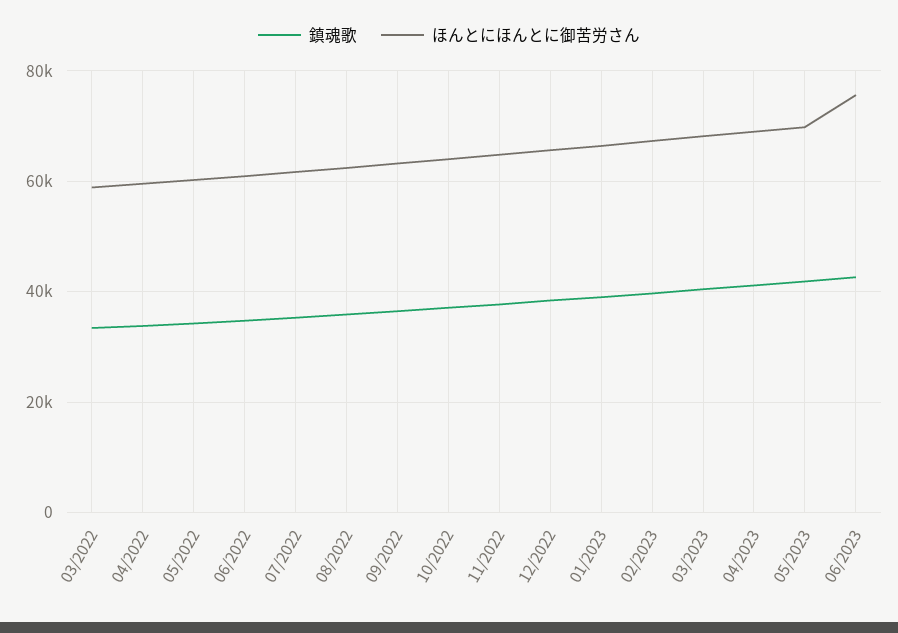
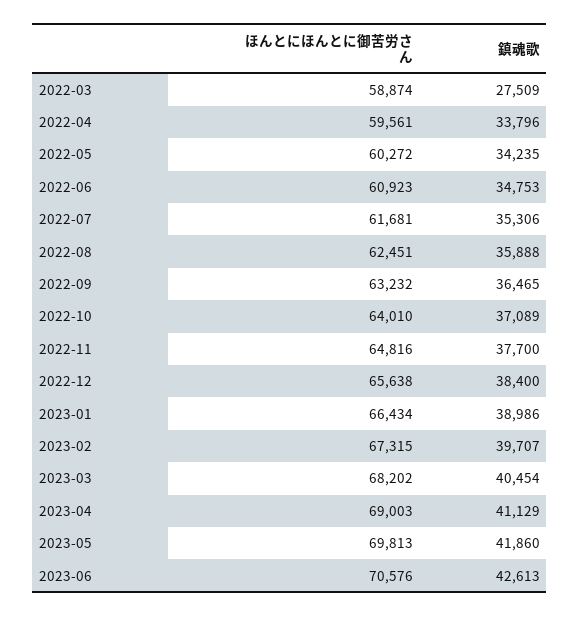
  {
    "鎮魂歌": {
-     "03/2022": 34000,
+     "03/2022": 27509,
      "04/2022": 33796,
      "05/2022": 34235,
      "06/2022": 34753,
      "07/2022": 35306,
      "08/2022": 35888,
      "09/2022": 36465,
      "10/2022": 37089,
      "11/2022": 37700,
      "12/2022": 38400,
      "01/2023": 38986,
      "02/2023": 39707,
      "03/2023": 40454,
      "04/2023": 41129,
      "05/2023": 41860,
      "06/2023": 42613
    },
    "ほんとにほんとに御苦労さん": {
      "03/2022": 58874,
      "04/2022": 59561,
      "05/2022": 60272,
      "06/2022": 60923,
      "07/2022": 61681,
      "08/2022": 62451,
      "09/2022": 63232,
      "10/2022": 64010,
      "11/2022": 64816,
      "12/2022": 65638,
      "01/2023": 66434,
      "02/2023": 67315,
      "03/2023": 68202,
      "04/2023": 69003,
      "05/2023": 69813,
-     "06/2023": 76000
+     "06/2023": 70576
    }
  }

